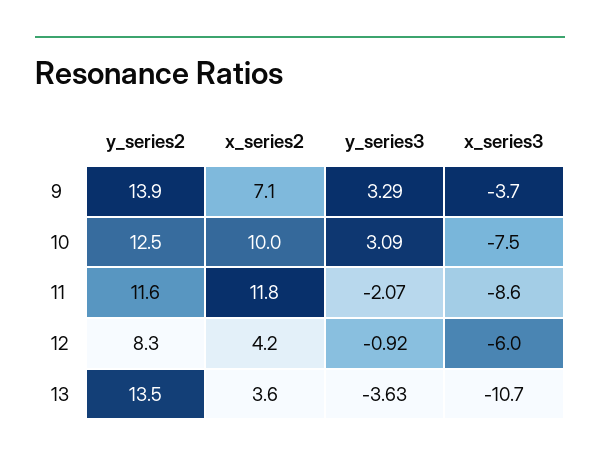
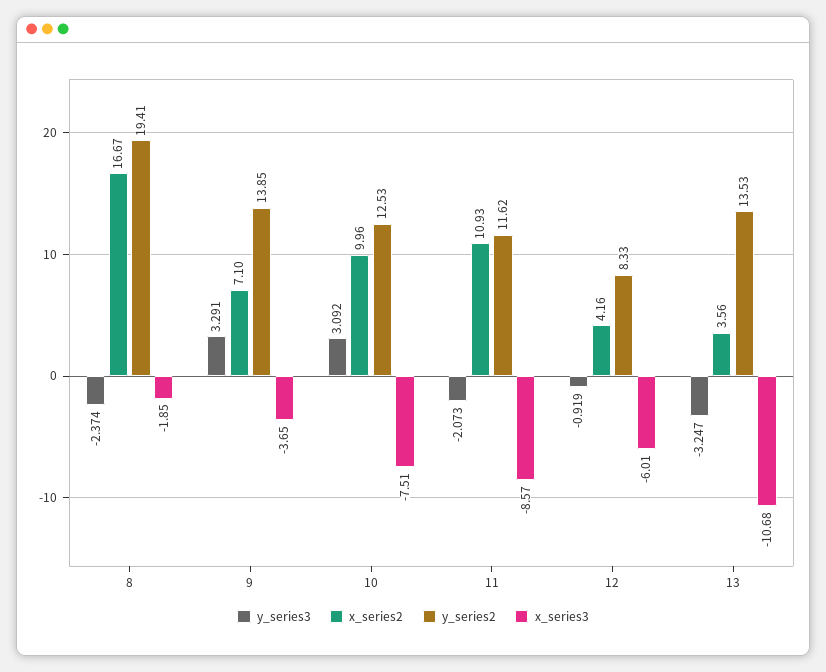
  {
    "y_series2": {
      "9": 13.85,
      "10": 12.53,
      "11": 11.62,
      "12": 8.33,
-     "13": 13.53
+     "13": 13.53,
+     "8": 19.41
    },
    "x_series2": {
      "9": 7.1,
      "10": 9.96,
-     "11": 11.8,
+     "11": 10.93,
      "12": 4.16,
-     "13": 3.56
+     "13": 3.56,
+     "8": 16.67
    },
    "y_series3": {
      "9": 3.291,
      "10": 3.092,
      "11": -2.073,
      "12": -0.919,
-     "13": -3.63
+     "13": -3.247,
+     "8": -2.374
    },
    "x_series3": {
      "9": -3.65,
      "10": -7.51,
      "11": -8.57,
      "12": -6.01,
-     "13": -10.68
+     "13": -10.68,
+     "8": -1.85
    }
  }

